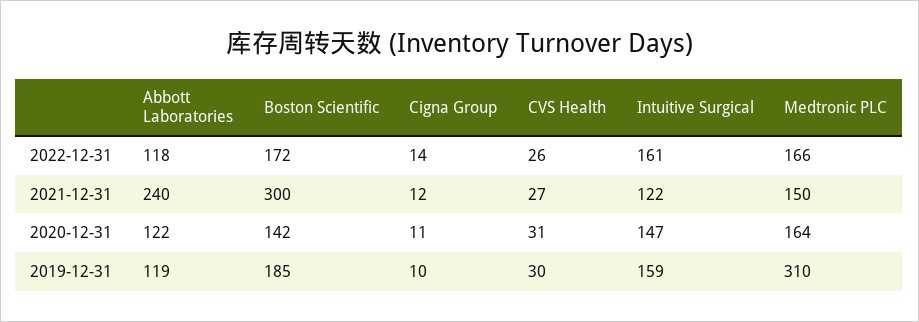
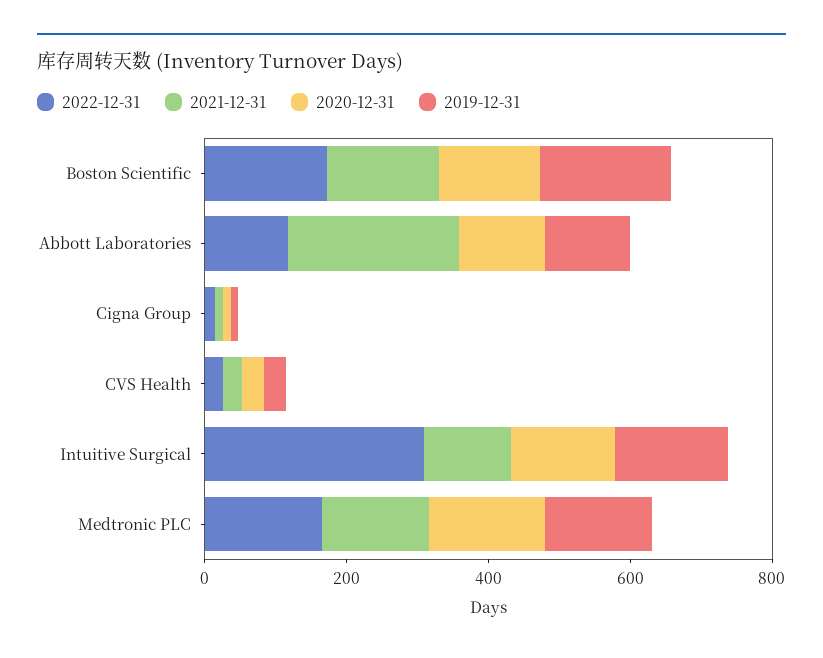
  {
    "2022-12-31": {
      "Abbott Laboratories": 118,
      "Boston Scientific": 172,
      "Cigna Group": 14,
      "CVS Health": 26,
-     "Intuitive Surgical": 161,
+     "Intuitive Surgical": 300,
      "Medtronic PLC": 166
    },
    "2021-12-31": {
      "Abbott Laboratories": 240,
-     "Boston Scientific": 300,
+     "Boston Scientific": 150,
      "Cigna Group": 12,
      "CVS Health": 27,
      "Intuitive Surgical": 122,
      "Medtronic PLC": 150
    },
    "2020-12-31": {
      "Abbott Laboratories": 122,
      "Boston Scientific": 142,
      "Cigna Group": 11,
      "CVS Health": 31,
      "Intuitive Surgical": 147,
      "Medtronic PLC": 164
    },
    "2019-12-31": {
      "Abbott Laboratories": 119,
      "Boston Scientific": 185,
      "Cigna Group": 10,
      "CVS Health": 30,
      "Intuitive Surgical": 159,
-     "Medtronic PLC": 310
+     "Medtronic PLC": 150
    }
  }

